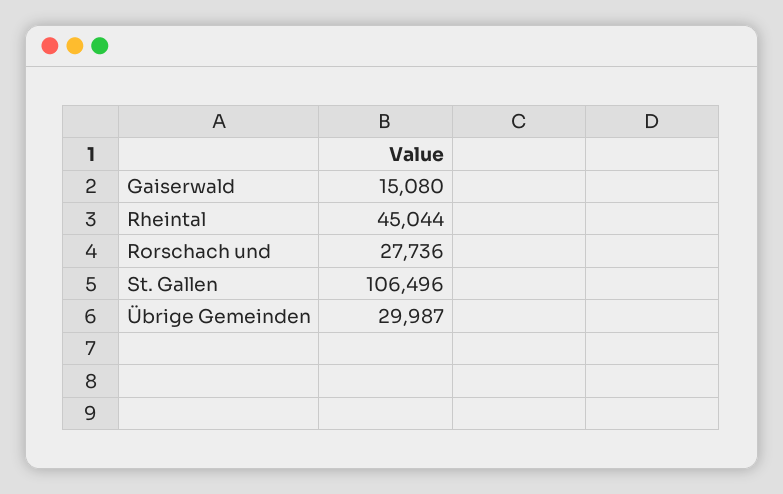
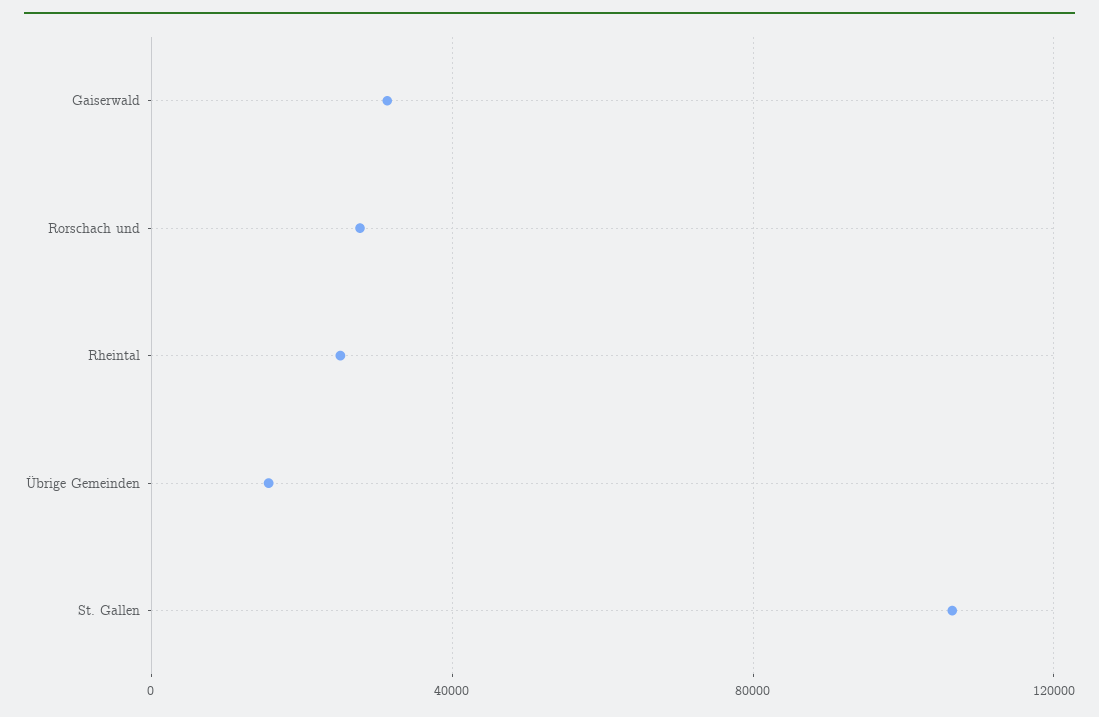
  {
-   "Gaiserwald": 15080,
+   "Gaiserwald": 30000,
-   "Rheintal": 45044,
+   "Rheintal": 25000,
    "Rorschach und": 27736,
    "St. Gallen": 106496,
-   "Übrige Gemeinden": 29987
+   "Übrige Gemeinden": 15000
  }

